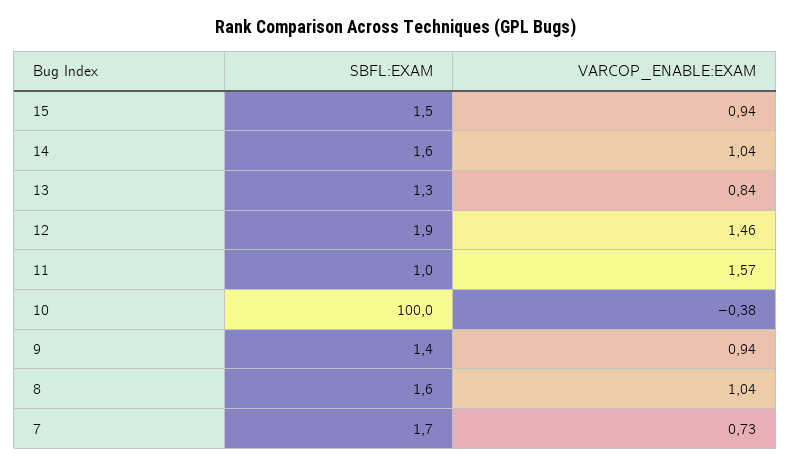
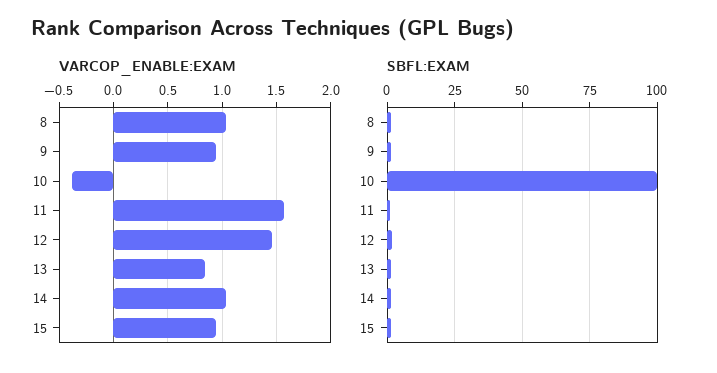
  {
    "SBFL:EXAM": {
      "15": 1.5,
      "14": 1.6,
      "13": 1.3,
      "12": 1.9,
      "11": 1,
      "10": 100,
      "9": 1.4,
-     "8": 1.6,
+     "8": 1.6
-     "7": 1.7
    },
    "VARCOP_ENABLE:EXAM": {
      "15": 0.94,
      "14": 1.04,
      "13": 0.84,
      "12": 1.46,
      "11": 1.57,
      "10": -0.38,
      "9": 0.94,
-     "8": 1.04,
+     "8": 1.04
-     "7": 0.73
    }
  }

